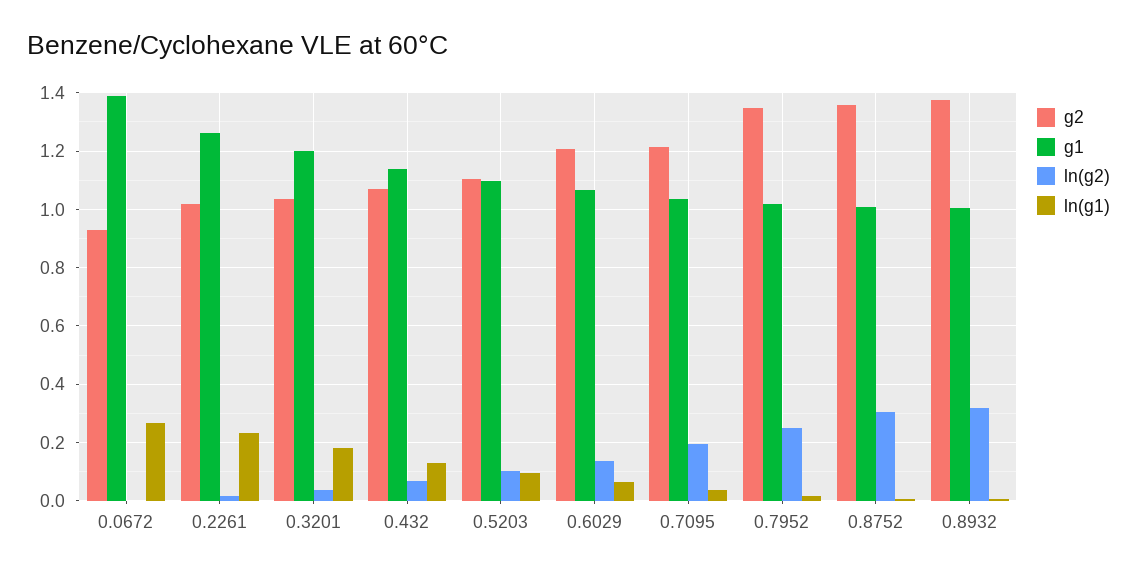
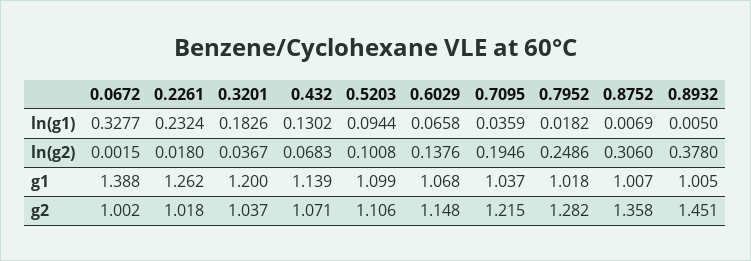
  {
    "g2": {
-     "0.0672": 0.925,
+     "0.0672": 1.002,
      "0.2261": 1.018,
      "0.3201": 1.037,
      "0.432": 1.071,
      "0.5203": 1.106,
-     "0.6029": 1.2,
+     "0.6029": 1.148,
      "0.7095": 1.215,
-     "0.7952": 1.35,
+     "0.7952": 1.282,
      "0.8752": 1.358,
-     "0.8932": 1.375
+     "0.8932": 1.451
    },
    "g1": {
      "0.0672": 1.388,
      "0.2261": 1.262,
      "0.3201": 1.2,
      "0.432": 1.139,
      "0.5203": 1.099,
      "0.6029": 1.068,
      "0.7095": 1.037,
      "0.7952": 1.018,
      "0.8752": 1.007,
      "0.8932": 1.005
    },
    "ln(g2)": {
      "0.0672": 0.0015,
      "0.2261": 0.018,
      "0.3201": 0.0367,
      "0.432": 0.0683,
      "0.5203": 0.1008,
      "0.6029": 0.1376,
      "0.7095": 0.1946,
      "0.7952": 0.2486,
      "0.8752": 0.306,
-     "0.8932": 0.325
+     "0.8932": 0.378
    },
    "ln(g1)": {
-     "0.0672": 0.275,
+     "0.0672": 0.3277,
      "0.2261": 0.2324,
      "0.3201": 0.1826,
      "0.432": 0.1302,
      "0.5203": 0.0944,
      "0.6029": 0.0658,
      "0.7095": 0.0359,
      "0.7952": 0.0182,
      "0.8752": 0.0069,
      "0.8932": 0.005
    }
  }

